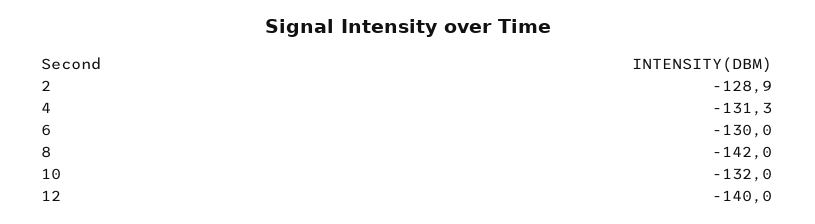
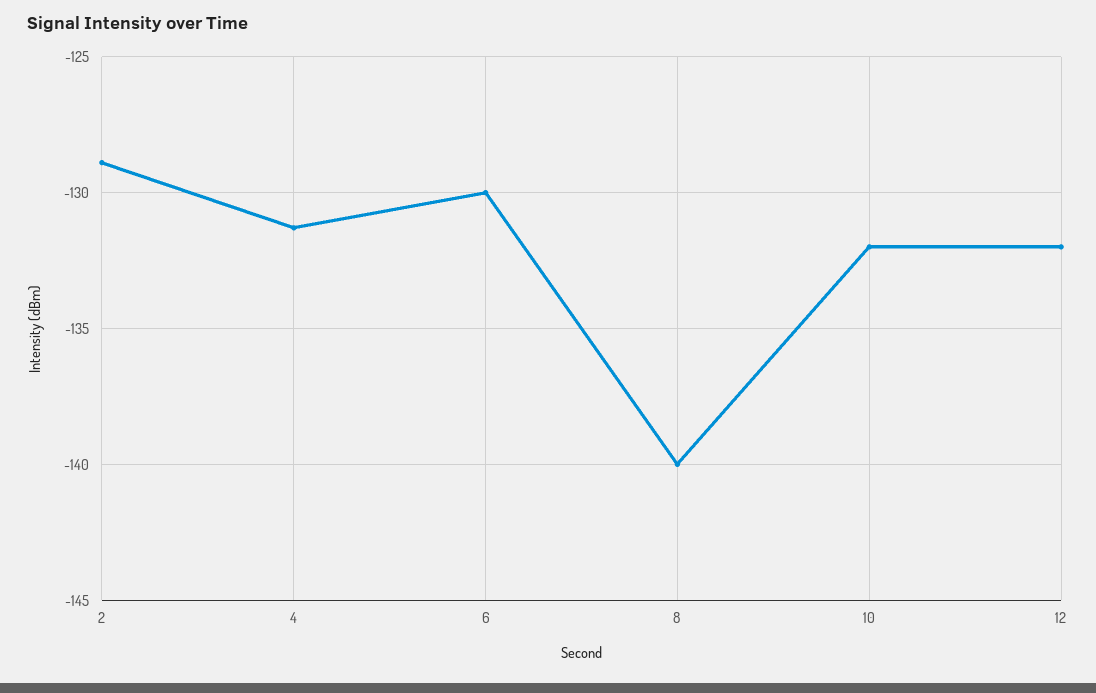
  {
    "2": -128.9,
    "4": -131.3,
    "6": -130,
-   "8": -142,
+   "8": -140,
    "10": -132,
-   "12": -140
+   "12": -132
  }

